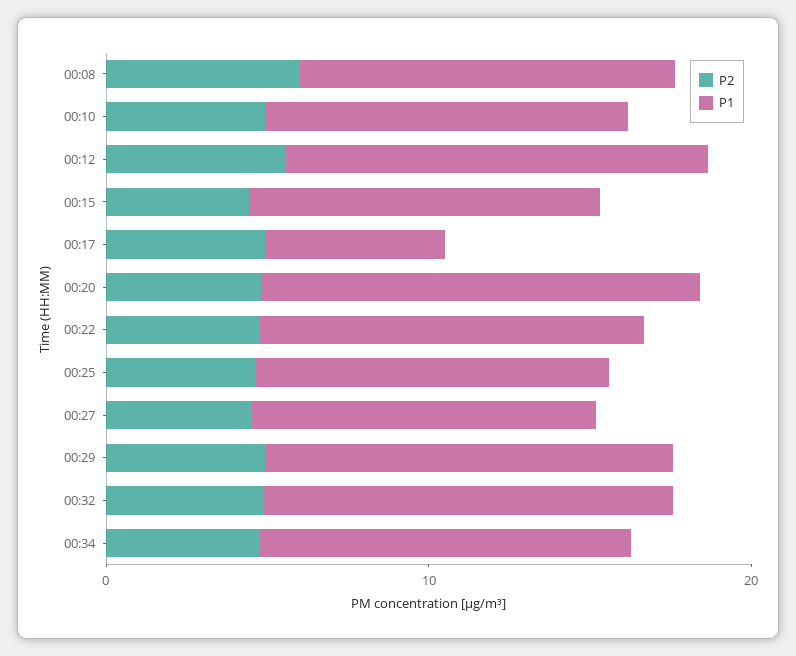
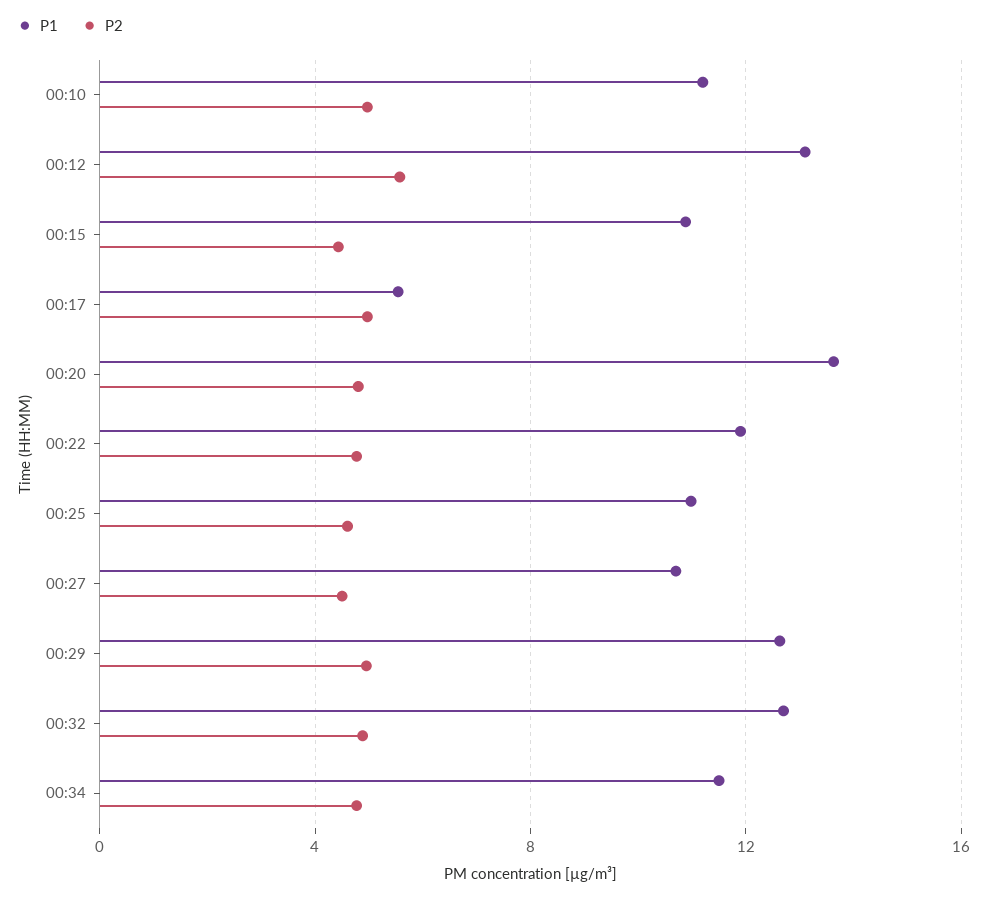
  {
    "P2": {
-     "00:08": 6,
      "00:10": 5,
      "00:12": 5.5,
      "00:15": 4.5,
      "00:17": 5,
      "00:20": 5,
      "00:22": 5,
      "00:25": 4.5,
      "00:27": 4.5,
      "00:29": 5,
      "00:32": 5,
      "00:34": 5
    },
    "P1": {
-     "00:08": 12,
      "00:10": 11,
      "00:12": 13,
      "00:15": 11,
      "00:17": 5.5,
      "00:20": 13.5,
      "00:22": 12,
      "00:25": 11,
      "00:27": 10.5,
      "00:29": 12.5,
      "00:32": 12.5,
      "00:34": 11.5
    }
  }

